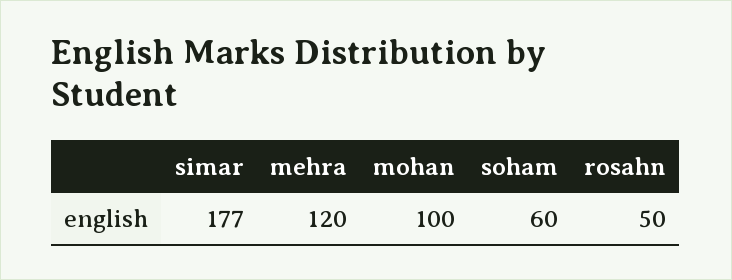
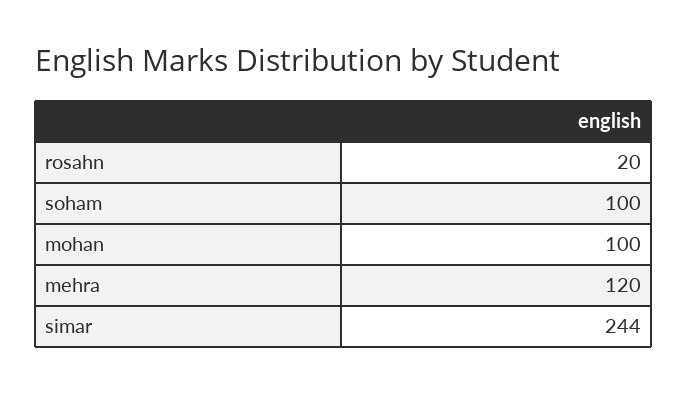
  {
-   "simar": 177,
+   "simar": 244,
    "mehra": 120,
    "mohan": 100,
-   "soham": 60,
+   "soham": 100,
-   "rosahn": 50
+   "rosahn": 20
  }

